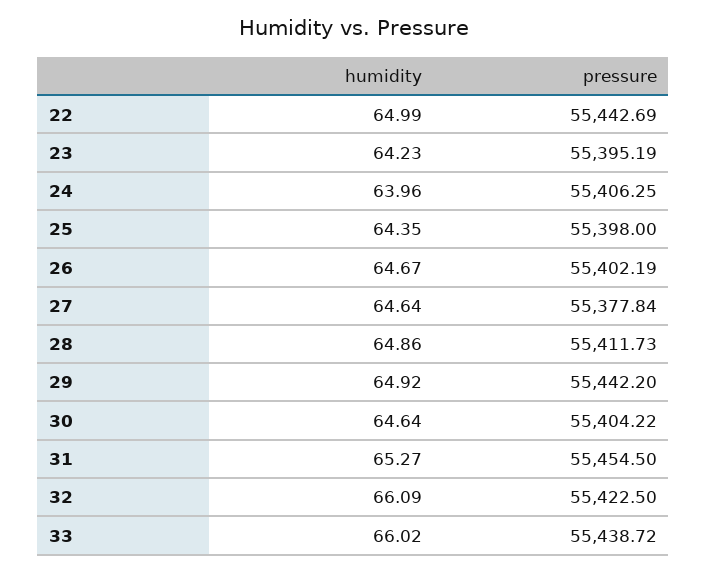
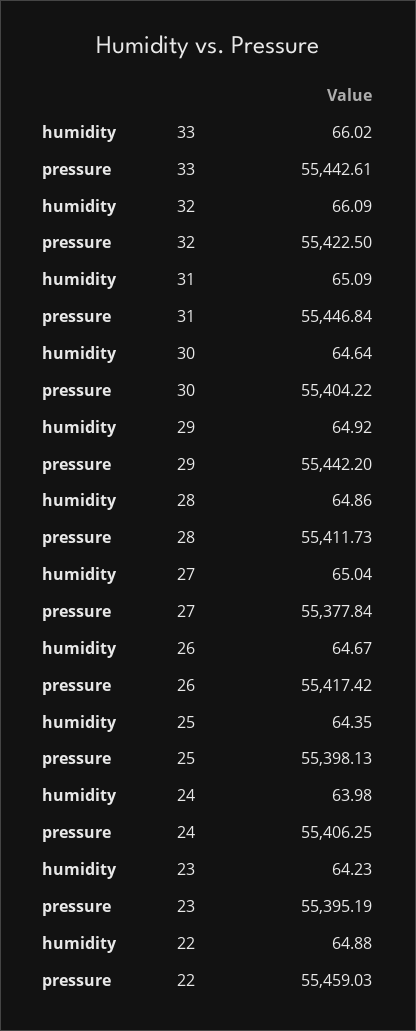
  {
    "humidity": {
-     "22": 64.99,
+     "22": 64.88,
      "23": 64.23,
-     "24": 63.96,
+     "24": 63.98,
      "25": 64.35,
      "26": 64.67,
-     "27": 64.64,
+     "27": 65.04,
      "28": 64.86,
      "29": 64.92,
      "30": 64.64,
-     "31": 65.27,
+     "31": 65.09,
      "32": 66.09,
      "33": 66.02
    },
    "pressure": {
-     "22": 55442.69,
+     "22": 55459.03,
      "23": 55395.19,
      "24": 55406.25,
-     "25": 55398,
+     "25": 55398.13,
-     "26": 55402.19,
+     "26": 55417.42,
      "27": 55377.84,
      "28": 55411.73,
      "29": 55442.2,
      "30": 55404.22,
-     "31": 55454.5,
+     "31": 55446.84,
      "32": 55422.5,
-     "33": 55438.72
+     "33": 55442.61
    }
  }

